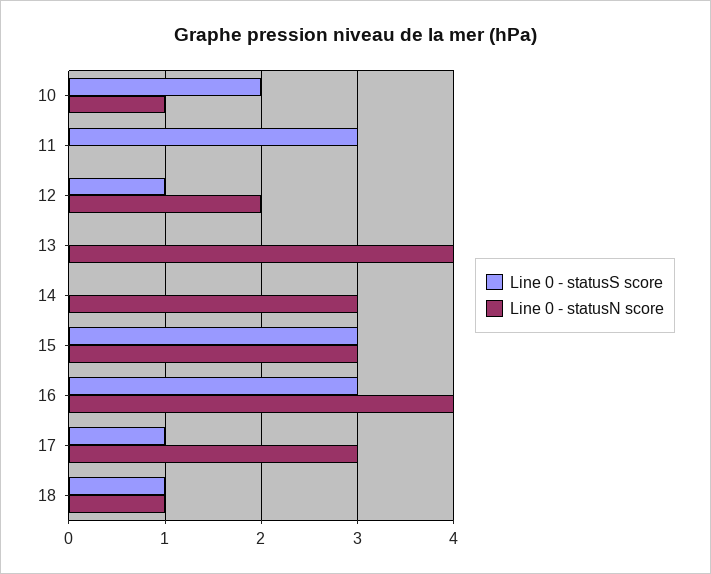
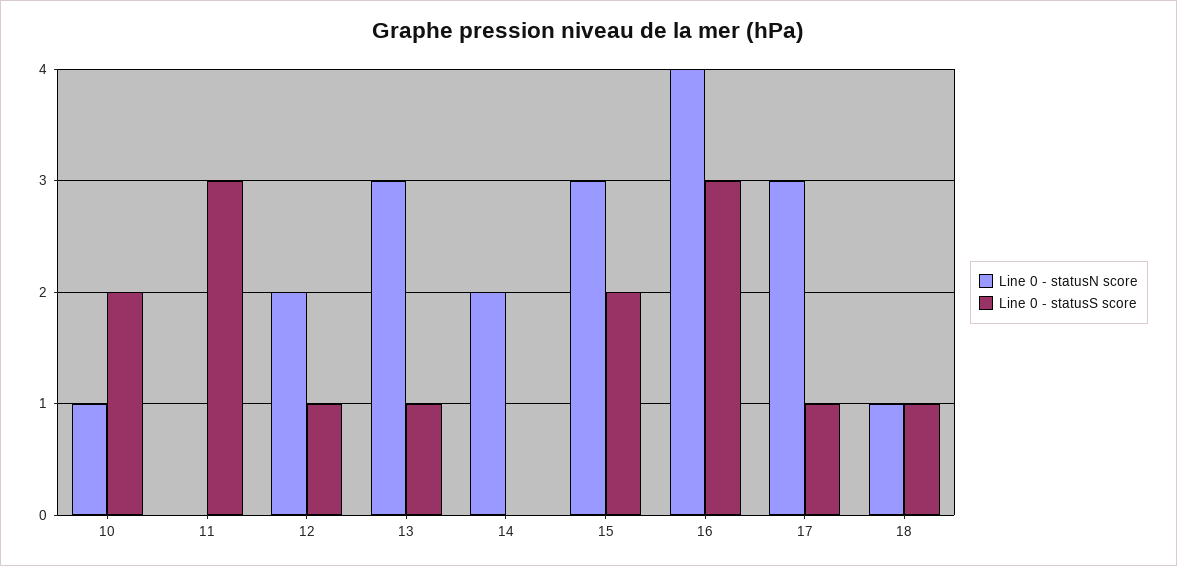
  {
    "Line 0 - statusS score": {
      "10": 2,
      "11": 3,
      "12": 1,
-     "13": 0,
+     "13": 1,
      "14": 0,
-     "15": 3,
+     "15": 2,
      "16": 3,
      "17": 1,
      "18": 1
    },
    "Line 0 - statusN score": {
      "10": 1,
      "11": 0,
      "12": 2,
-     "13": 4,
+     "13": 3,
-     "14": 3,
+     "14": 2,
      "15": 3,
      "16": 4,
      "17": 3,
      "18": 1
    }
  }

